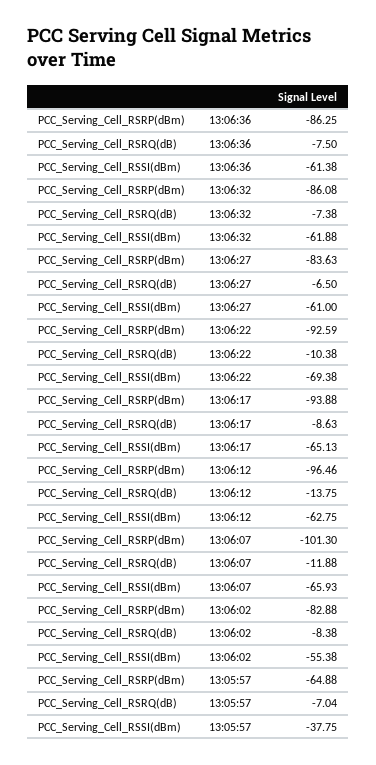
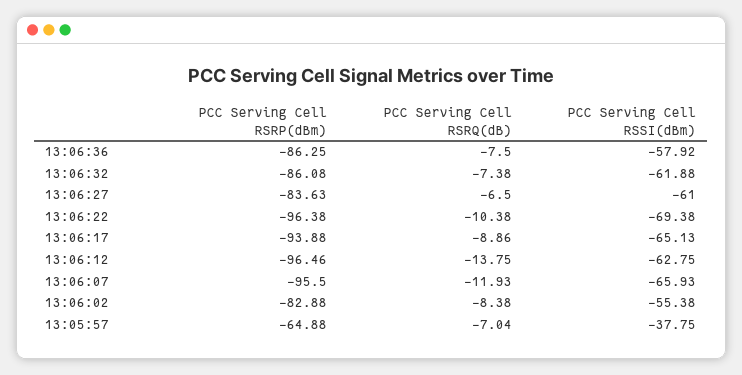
  {
    "PCC_Serving_Cell_RSRP(dBm)": {
      "13:06:36": -86.25,
      "13:06:32": -86.08,
      "13:06:27": -83.63,
-     "13:06:22": -92.59,
+     "13:06:22": -96.38,
      "13:06:17": -93.88,
      "13:06:12": -96.46,
-     "13:06:07": -101.3,
+     "13:06:07": -95.5,
      "13:06:02": -82.88,
      "13:05:57": -64.88
    },
    "PCC_Serving_Cell_RSRQ(dB)": {
      "13:06:36": -7.5,
      "13:06:32": -7.38,
      "13:06:27": -6.5,
      "13:06:22": -10.38,
-     "13:06:17": -8.63,
+     "13:06:17": -8.86,
      "13:06:12": -13.75,
-     "13:06:07": -11.88,
+     "13:06:07": -11.93,
      "13:06:02": -8.38,
      "13:05:57": -7.04
    },
    "PCC_Serving_Cell_RSSI(dBm)": {
-     "13:06:36": -61.38,
+     "13:06:36": -57.92,
      "13:06:32": -61.88,
      "13:06:27": -61,
      "13:06:22": -69.38,
      "13:06:17": -65.13,
      "13:06:12": -62.75,
      "13:06:07": -65.93,
      "13:06:02": -55.38,
      "13:05:57": -37.75
    }
  }

